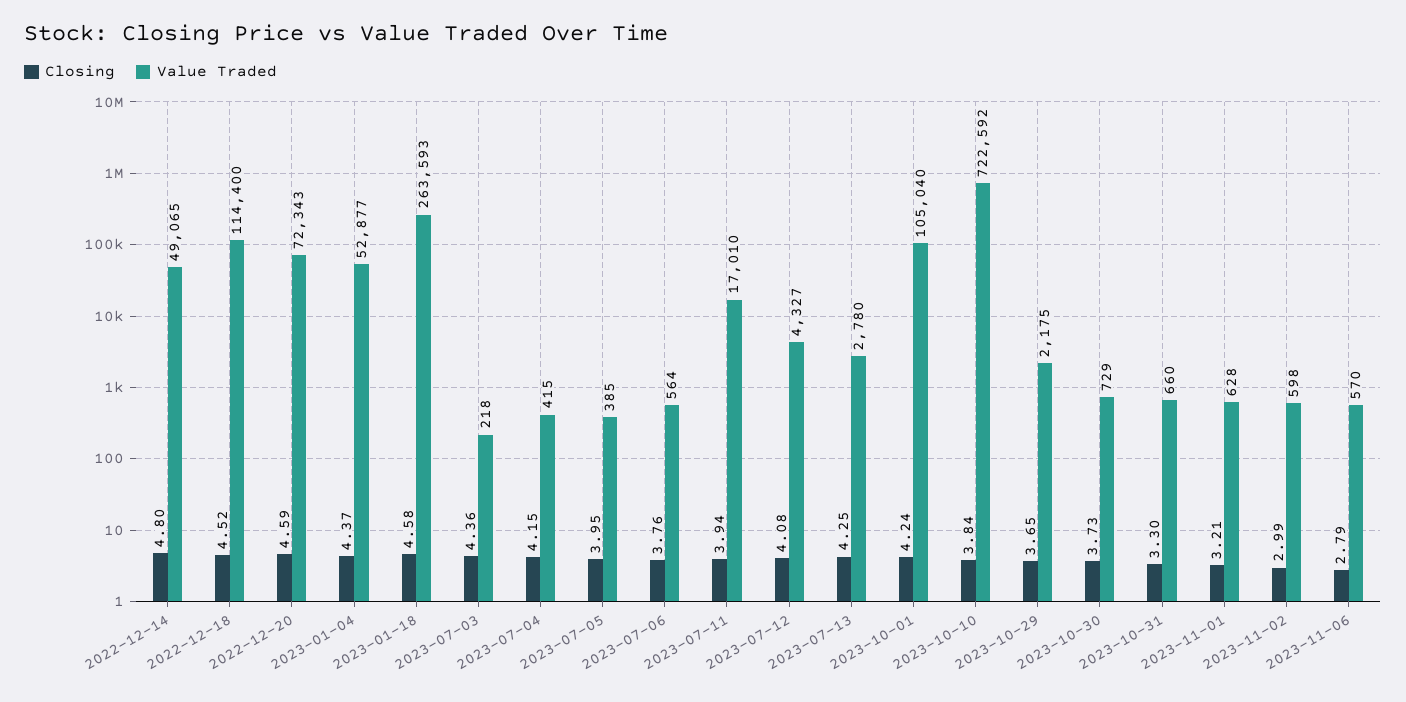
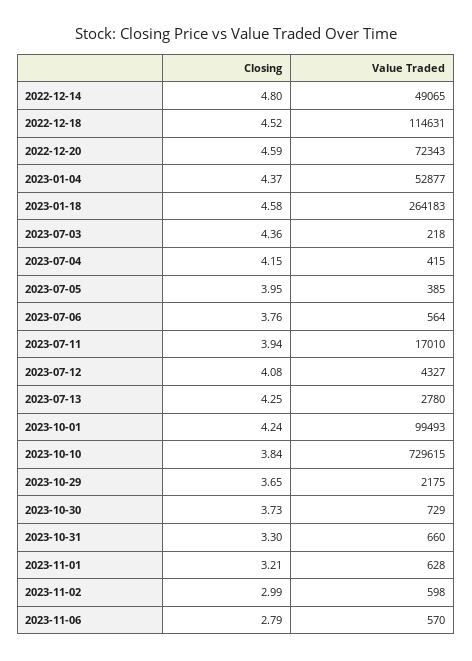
  {
    "Closing": {
      "2022-12-14": 4.8,
      "2022-12-18": 4.52,
      "2022-12-20": 4.59,
      "2023-01-04": 4.37,
      "2023-01-18": 4.58,
      "2023-07-03": 4.36,
      "2023-07-04": 4.15,
      "2023-07-05": 3.95,
      "2023-07-06": 3.76,
      "2023-07-11": 3.94,
      "2023-07-12": 4.08,
      "2023-07-13": 4.25,
      "2023-10-01": 4.24,
      "2023-10-10": 3.84,
      "2023-10-29": 3.65,
      "2023-10-30": 3.73,
      "2023-10-31": 3.3,
      "2023-11-01": 3.21,
      "2023-11-02": 2.99,
      "2023-11-06": 2.79
    },
    "Value Traded": {
      "2022-12-14": 49065,
-     "2022-12-18": 114400,
+     "2022-12-18": 114631,
      "2022-12-20": 72343,
      "2023-01-04": 52877,
-     "2023-01-18": 263593,
+     "2023-01-18": 264183,
      "2023-07-03": 218,
      "2023-07-04": 415,
      "2023-07-05": 385,
      "2023-07-06": 564,
      "2023-07-11": 17010,
      "2023-07-12": 4327,
      "2023-07-13": 2780,
-     "2023-10-01": 105040,
+     "2023-10-01": 99493,
-     "2023-10-10": 722592,
+     "2023-10-10": 729615,
      "2023-10-29": 2175,
      "2023-10-30": 729,
      "2023-10-31": 660,
      "2023-11-01": 628,
      "2023-11-02": 598,
      "2023-11-06": 570
    }
  }

